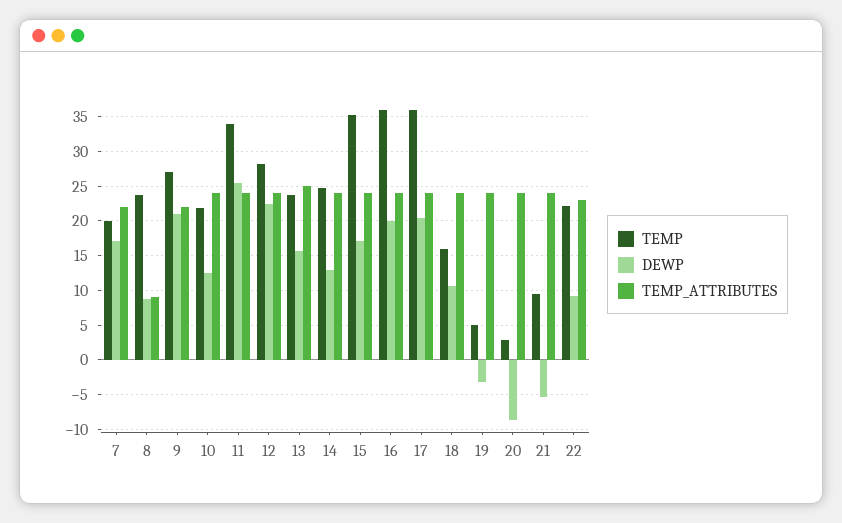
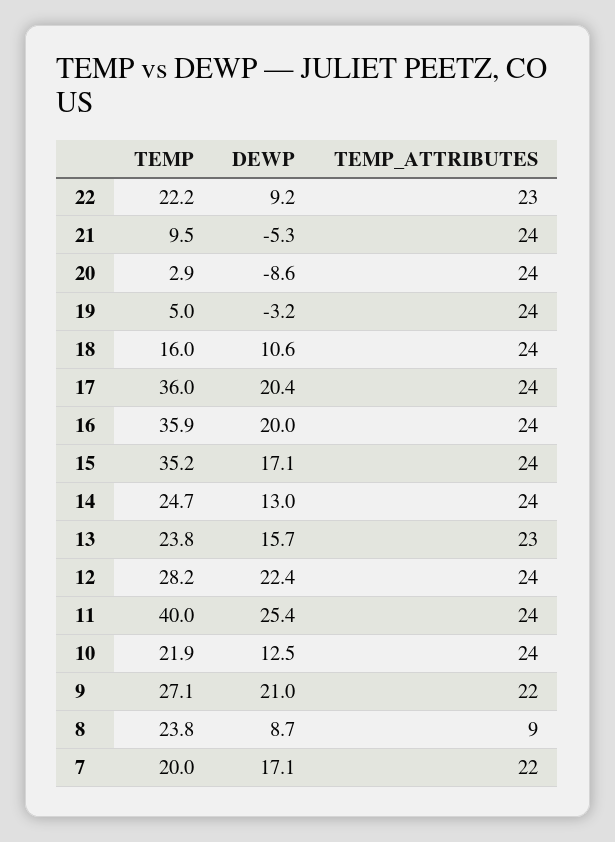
  {
    "TEMP": {
      "7": 20,
      "8": 23.8,
      "9": 27.1,
      "10": 21.9,
-     "11": 34,
+     "11": 40,
      "12": 28.2,
      "13": 23.8,
      "14": 24.7,
      "15": 35.2,
      "16": 35.9,
      "17": 36,
      "18": 16,
      "19": 5,
      "20": 2.9,
      "21": 9.5,
      "22": 22.2
    },
    "DEWP": {
      "7": 17.1,
      "8": 8.7,
      "9": 21,
      "10": 12.5,
      "11": 25.4,
      "12": 22.4,
      "13": 15.7,
      "14": 13,
      "15": 17.1,
      "16": 20,
      "17": 20.4,
      "18": 10.6,
      "19": -3.2,
      "20": -8.6,
      "21": -5.3,
      "22": 9.2
    },
    "TEMP_ATTRIBUTES": {
      "7": 22,
      "8": 9,
      "9": 22,
      "10": 24,
      "11": 24,
      "12": 24,
-     "13": 25,
+     "13": 23,
      "14": 24,
      "15": 24,
      "16": 24,
      "17": 24,
      "18": 24,
      "19": 24,
      "20": 24,
      "21": 24,
      "22": 23
    }
  }

